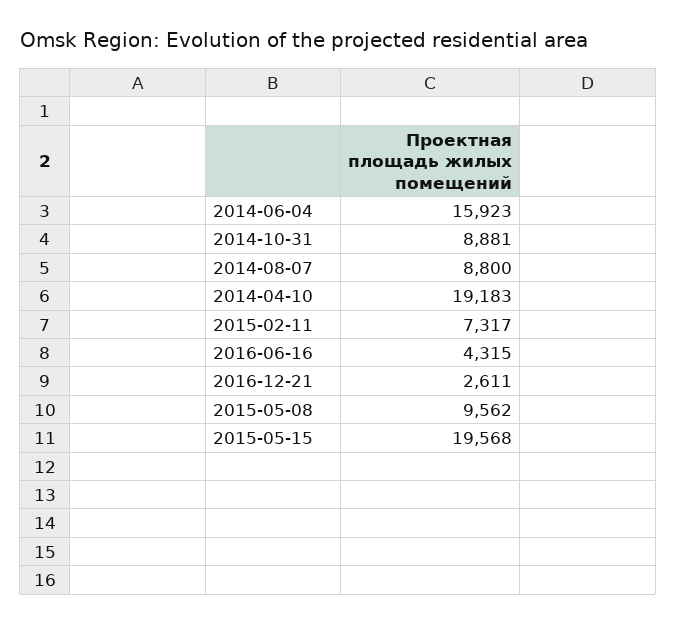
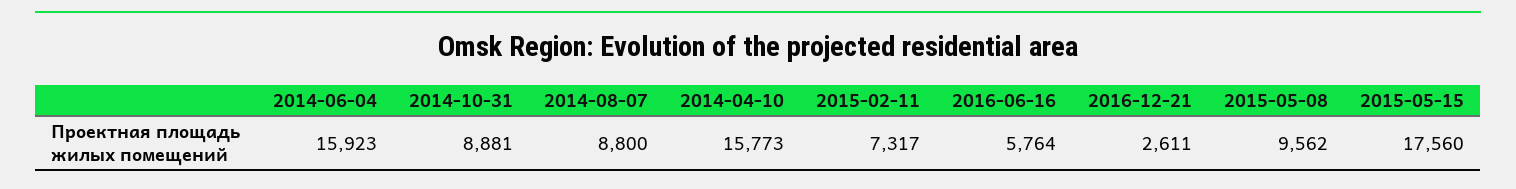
  {
    "2014-06-04": 15923,
    "2014-10-31": 8881,
    "2014-08-07": 8800,
-   "2014-04-10": 19183,
+   "2014-04-10": 15773,
    "2015-02-11": 7317,
-   "2016-06-16": 4315,
+   "2016-06-16": 5764,
    "2016-12-21": 2611,
    "2015-05-08": 9562,
-   "2015-05-15": 19568
+   "2015-05-15": 17560
  }

